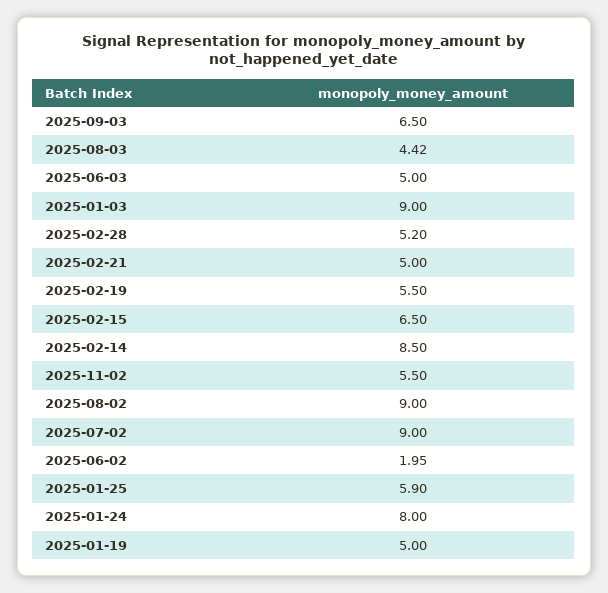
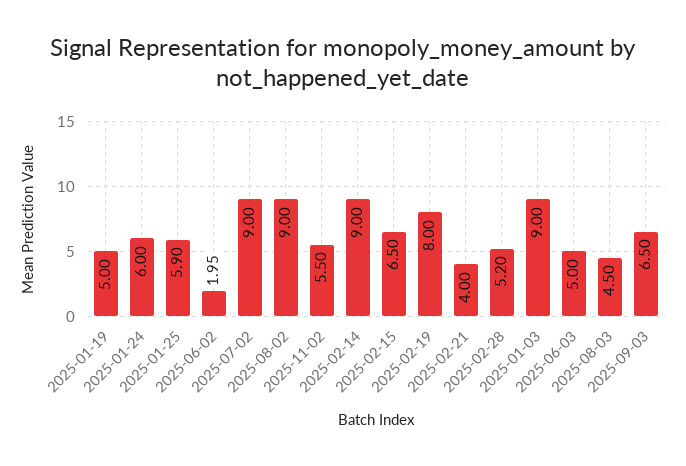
  {
    "2025-09-03": 6.5,
-   "2025-08-03": 4.42,
+   "2025-08-03": 4.5,
    "2025-06-03": 5,
    "2025-01-03": 9,
    "2025-02-28": 5.2,
-   "2025-02-21": 5,
+   "2025-02-21": 4,
-   "2025-02-19": 5.5,
+   "2025-02-19": 8,
    "2025-02-15": 6.5,
-   "2025-02-14": 8.5,
+   "2025-02-14": 9,
    "2025-11-02": 5.5,
    "2025-08-02": 9,
    "2025-07-02": 9,
    "2025-06-02": 1.95,
    "2025-01-25": 5.9,
-   "2025-01-24": 8,
+   "2025-01-24": 6,
    "2025-01-19": 5
  }

